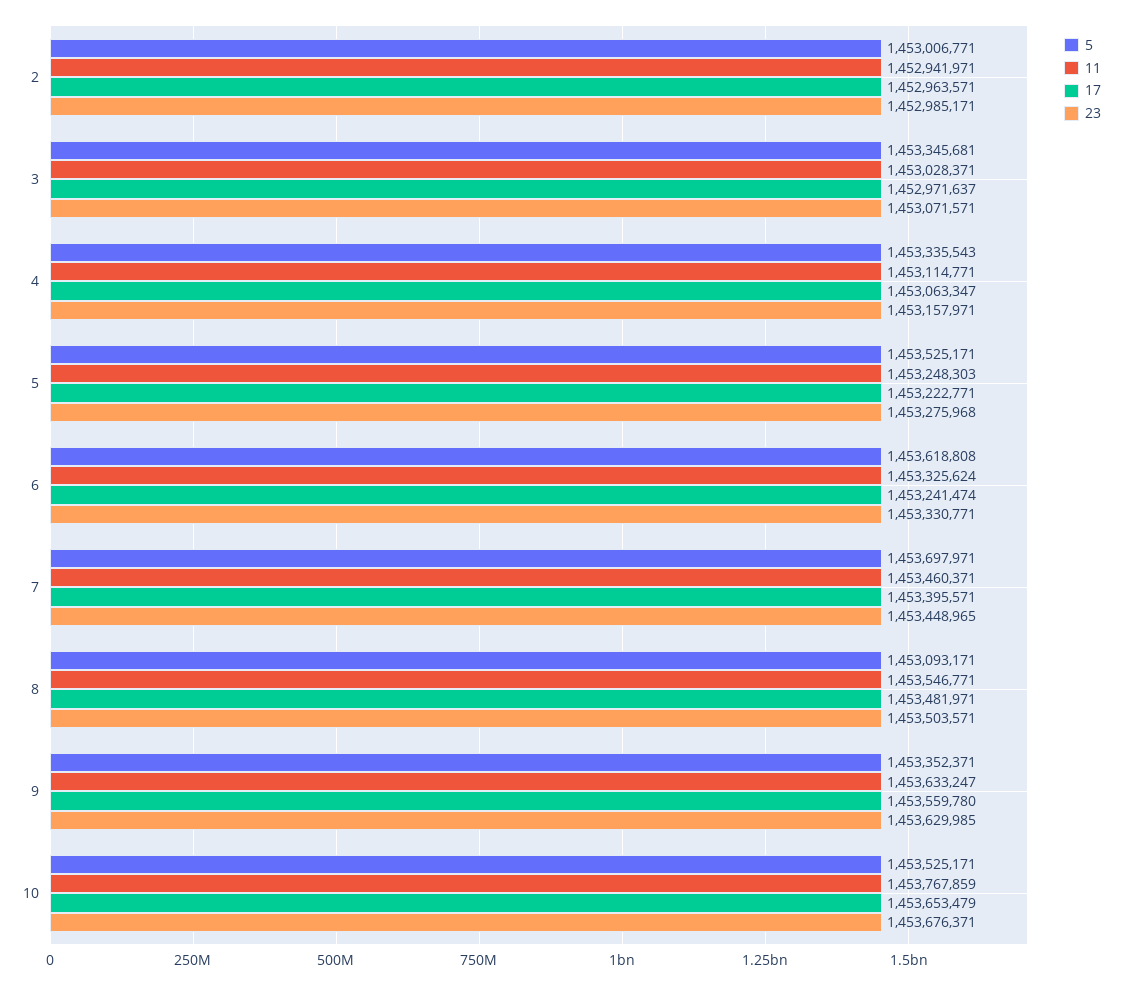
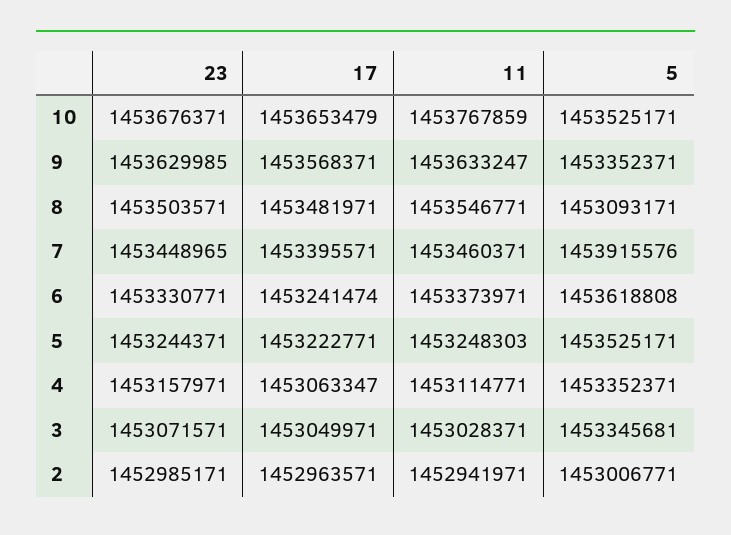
  {
    "5": {
      "2": 1453006771,
      "3": 1453345681,
-     "4": 1453335543,
+     "4": 1453352371,
      "5": 1453525171,
      "6": 1453618808,
-     "7": 1453697971,
+     "7": 1453915576,
      "8": 1453093171,
      "9": 1453352371,
      "10": 1453525171
    },
    "11": {
      "2": 1452941971,
      "3": 1453028371,
      "4": 1453114771,
      "5": 1453248303,
-     "6": 1453325624,
+     "6": 1453373971,
      "7": 1453460371,
      "8": 1453546771,
      "9": 1453633247,
      "10": 1453767859
    },
    "17": {
      "2": 1452963571,
-     "3": 1452971637,
+     "3": 1453049971,
      "4": 1453063347,
      "5": 1453222771,
      "6": 1453241474,
      "7": 1453395571,
      "8": 1453481971,
-     "9": 1453559780,
+     "9": 1453568371,
      "10": 1453653479
    },
    "23": {
      "2": 1452985171,
      "3": 1453071571,
      "4": 1453157971,
-     "5": 1453275968,
+     "5": 1453244371,
      "6": 1453330771,
      "7": 1453448965,
      "8": 1453503571,
      "9": 1453629985,
      "10": 1453676371
    }
  }

